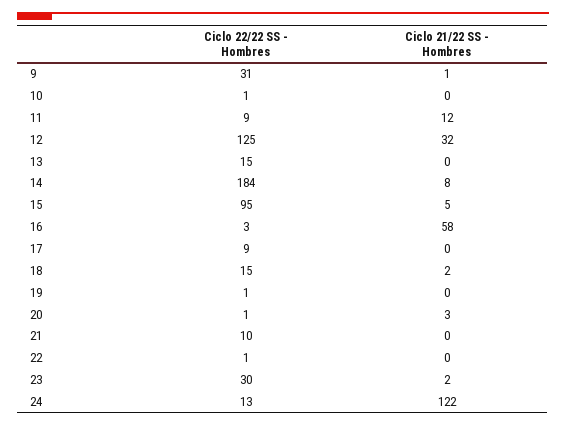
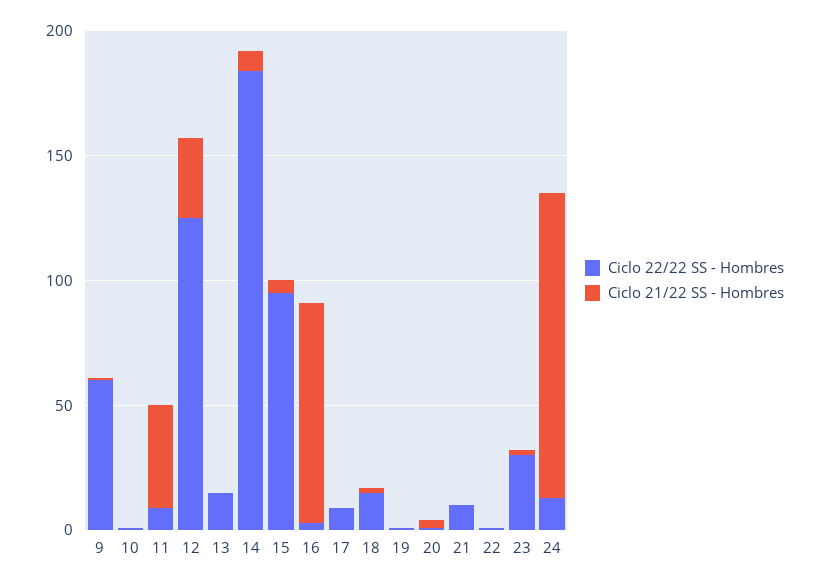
  {
    "Ciclo 22/22 SS - Hombres": {
-     "9": 31,
+     "9": 60,
      "10": 1,
      "11": 9,
      "12": 125,
      "13": 15,
      "14": 184,
      "15": 95,
      "16": 3,
      "17": 9,
      "18": 15,
      "19": 1,
      "20": 1,
      "21": 10,
      "22": 1,
      "23": 30,
      "24": 13
    },
    "Ciclo 21/22 SS - Hombres": {
      "9": 1,
      "10": 0,
-     "11": 12,
+     "11": 40,
      "12": 32,
      "13": 0,
      "14": 8,
      "15": 5,
-     "16": 58,
+     "16": 90,
      "17": 0,
      "18": 2,
      "19": 0,
      "20": 3,
      "21": 0,
      "22": 0,
      "23": 2,
      "24": 122
    }
  }

